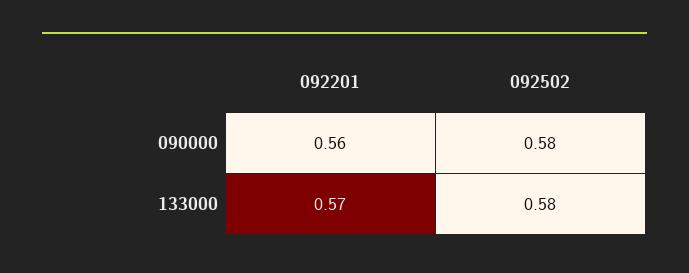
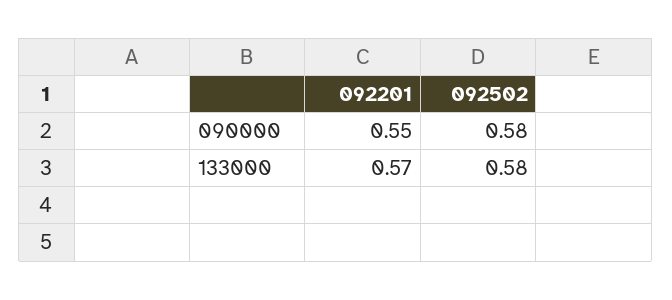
  {
    "092201": {
-     "090000": 0.56,
+     "090000": 0.55,
      "133000": 0.57
    },
    "092502": {
      "090000": 0.58,
      "133000": 0.58
    }
  }

